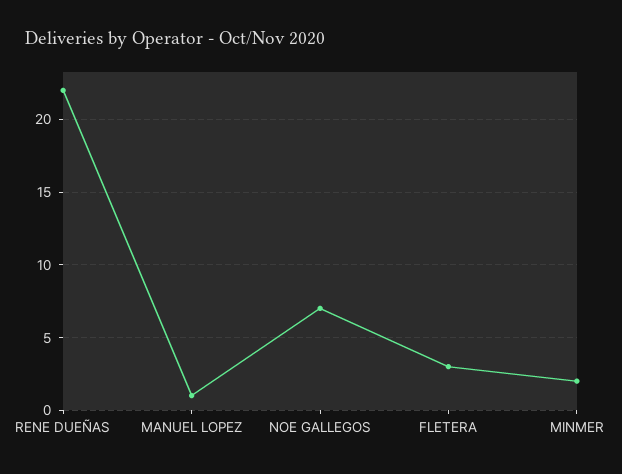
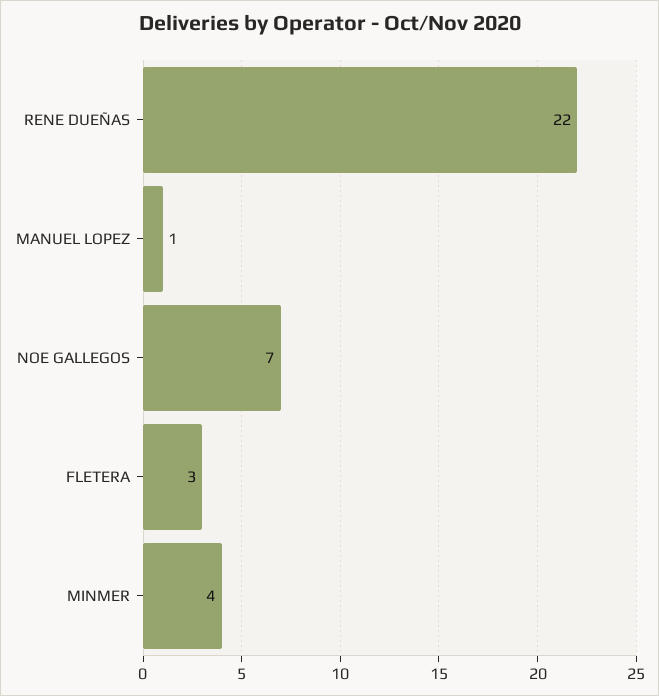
  {
    "RENE DUEÑAS": 22,
    "MANUEL LOPEZ": 1,
    "NOE GALLEGOS": 7,
    "FLETERA": 3,
-   "MINMER": 2
+   "MINMER": 4
  }

